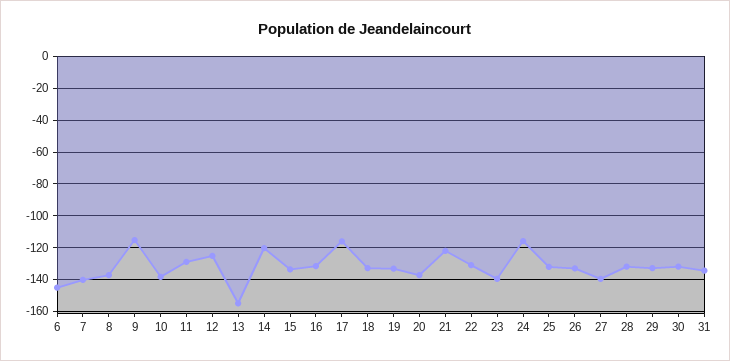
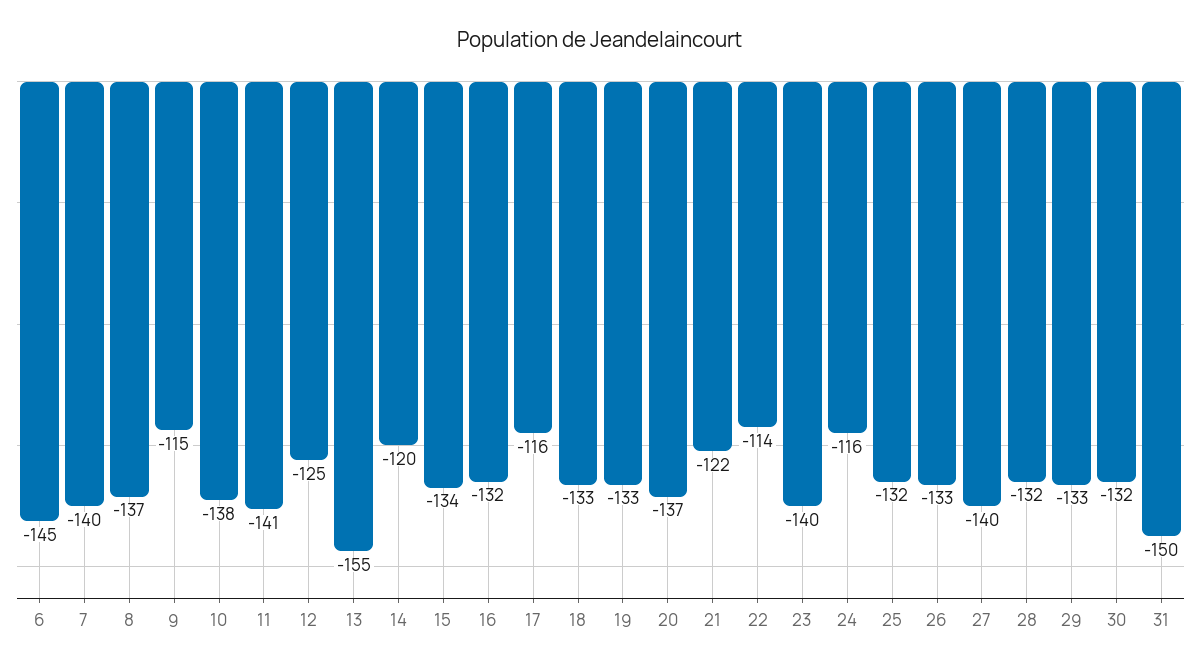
  {
    "6": -145,
    "7": -140,
    "8": -137,
    "9": -115,
    "10": -138,
-   "11": -130,
+   "11": -141,
    "12": -125,
    "13": -155,
    "14": -120,
    "15": -134,
    "16": -132,
    "17": -116,
    "18": -133,
    "19": -133,
    "20": -137,
    "21": -122,
-   "22": -130,
+   "22": -114,
    "23": -140,
    "24": -116,
    "25": -132,
    "26": -133,
    "27": -140,
    "28": -132,
    "29": -133,
    "30": -132,
-   "31": -135
+   "31": -150
  }

